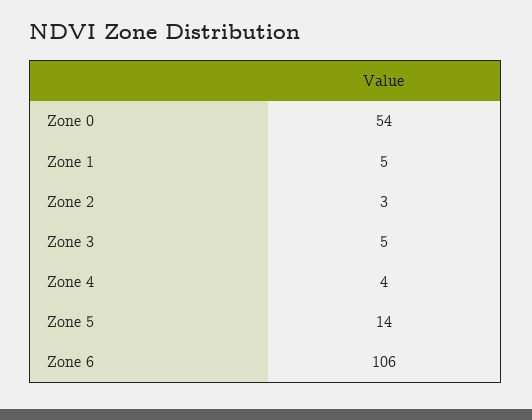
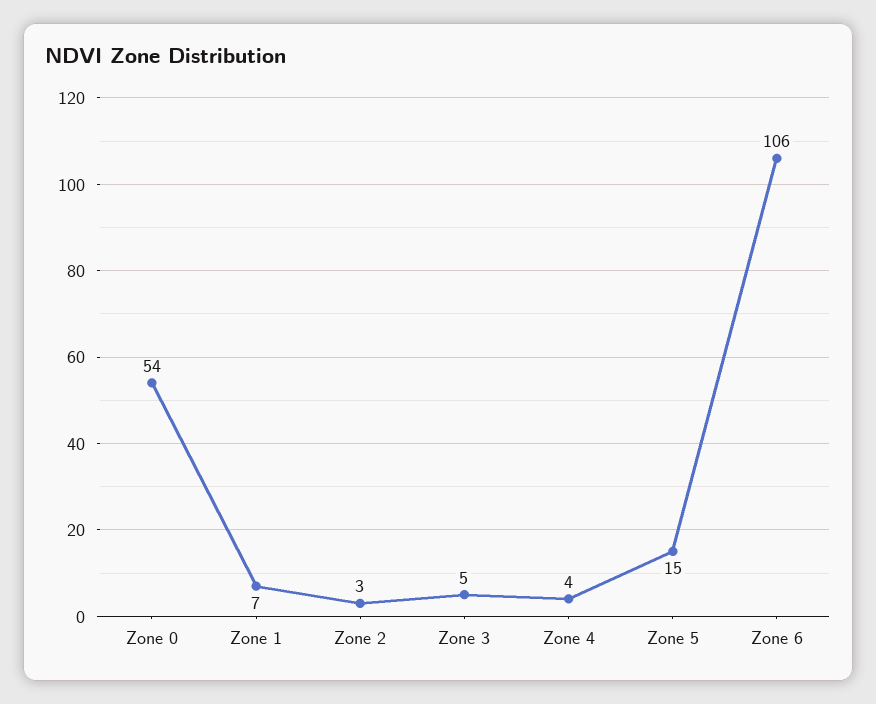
  {
    "Zone 0": 54,
-   "Zone 1": 5,
+   "Zone 1": 7,
    "Zone 2": 3,
    "Zone 3": 5,
    "Zone 4": 4,
-   "Zone 5": 14,
+   "Zone 5": 15,
    "Zone 6": 106
  }

